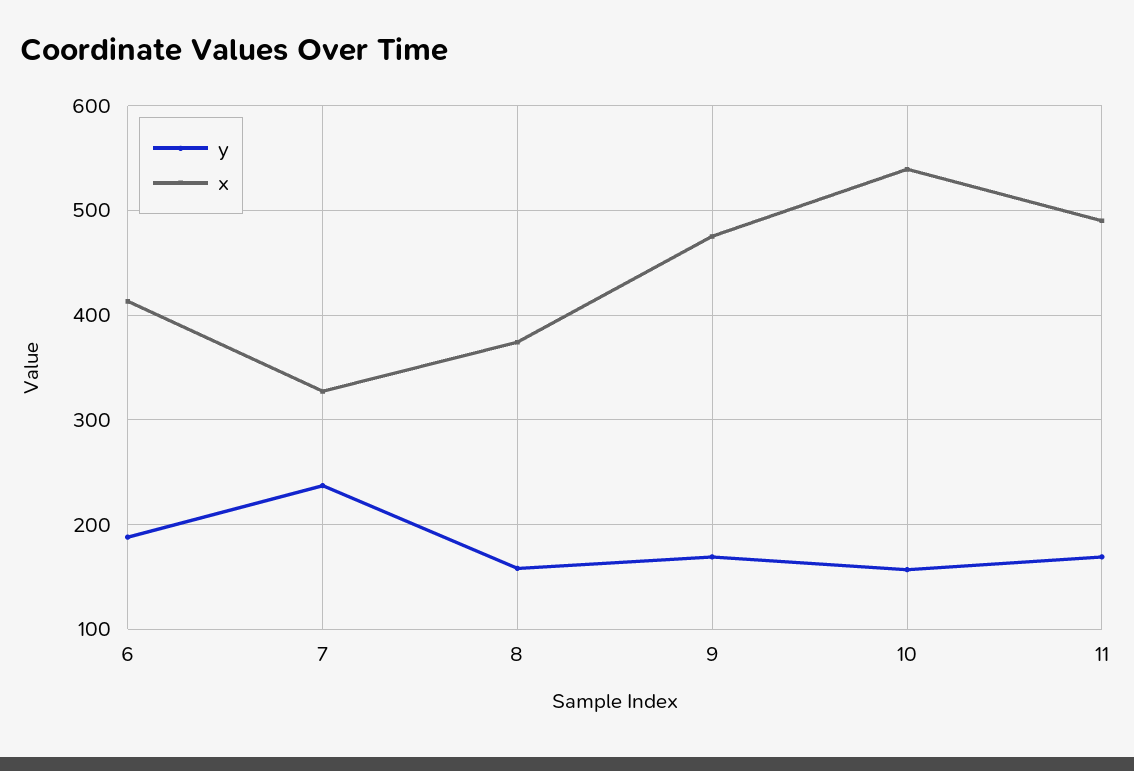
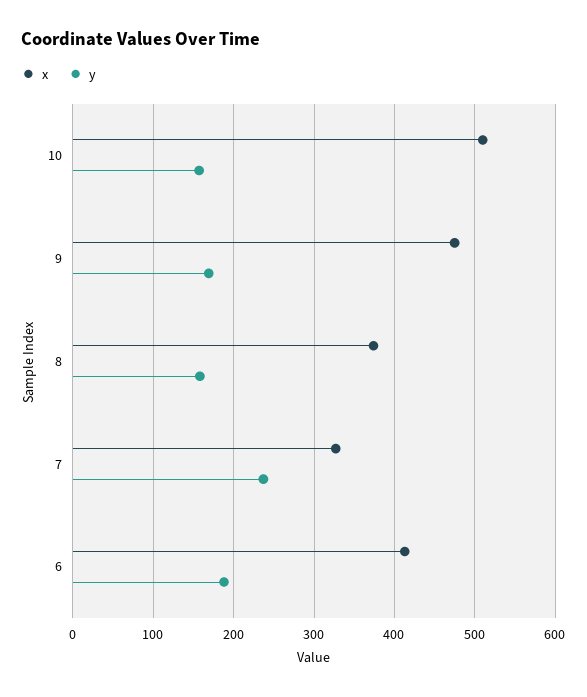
  {
    "y": {
      "6": 190,
      "7": 240,
      "8": 160,
      "9": 170,
-     "10": 160,
+     "10": 160
-     "11": 170
    },
    "x": {
      "6": 410,
      "7": 330,
      "8": 370,
      "9": 480,
-     "10": 540,
+     "10": 510
-     "11": 490
    }
  }

